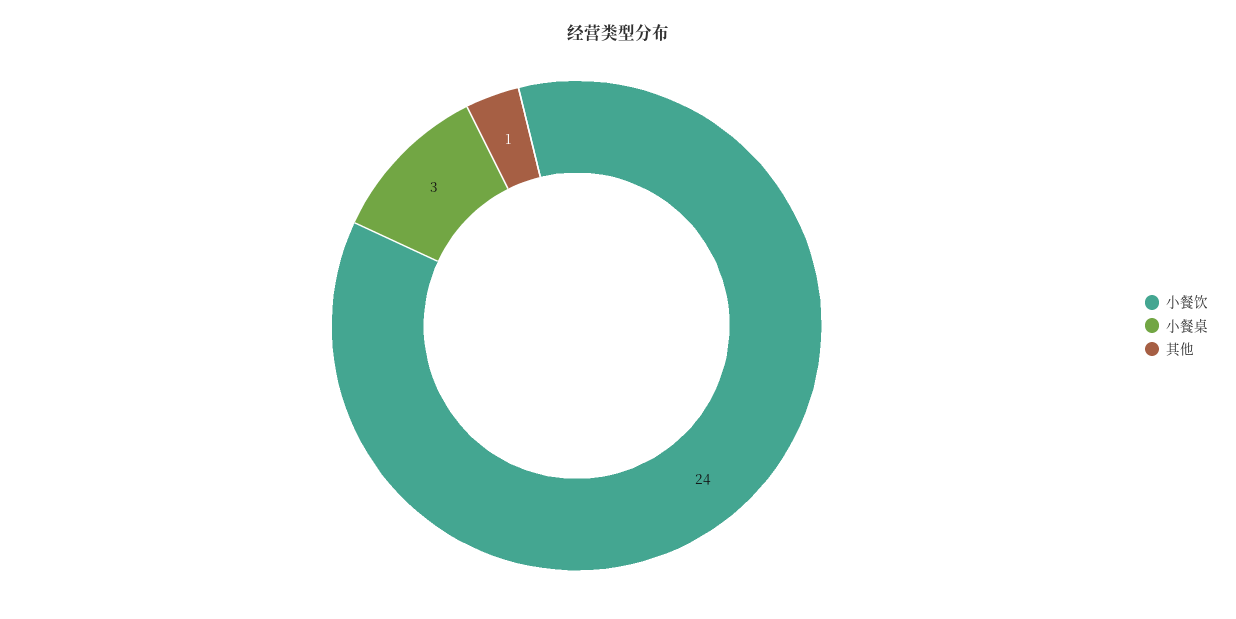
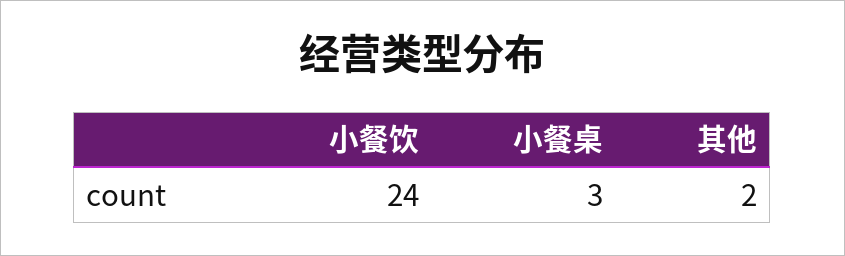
  {
    "小餐饮": 24,
    "小餐桌": 3,
-   "其他": 1
+   "其他": 2
  }

